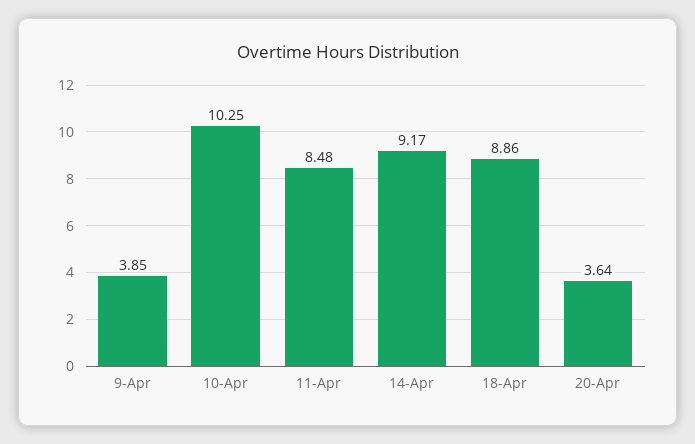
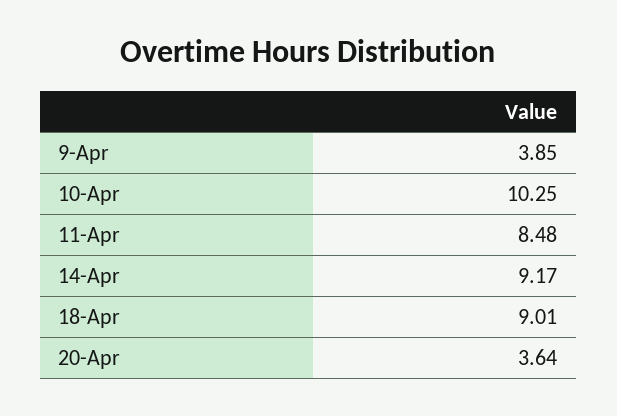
  {
    "9-Apr": 3.85,
    "10-Apr": 10.25,
    "11-Apr": 8.48,
    "14-Apr": 9.17,
-   "18-Apr": 8.86,
+   "18-Apr": 9.01,
    "20-Apr": 3.64
  }

